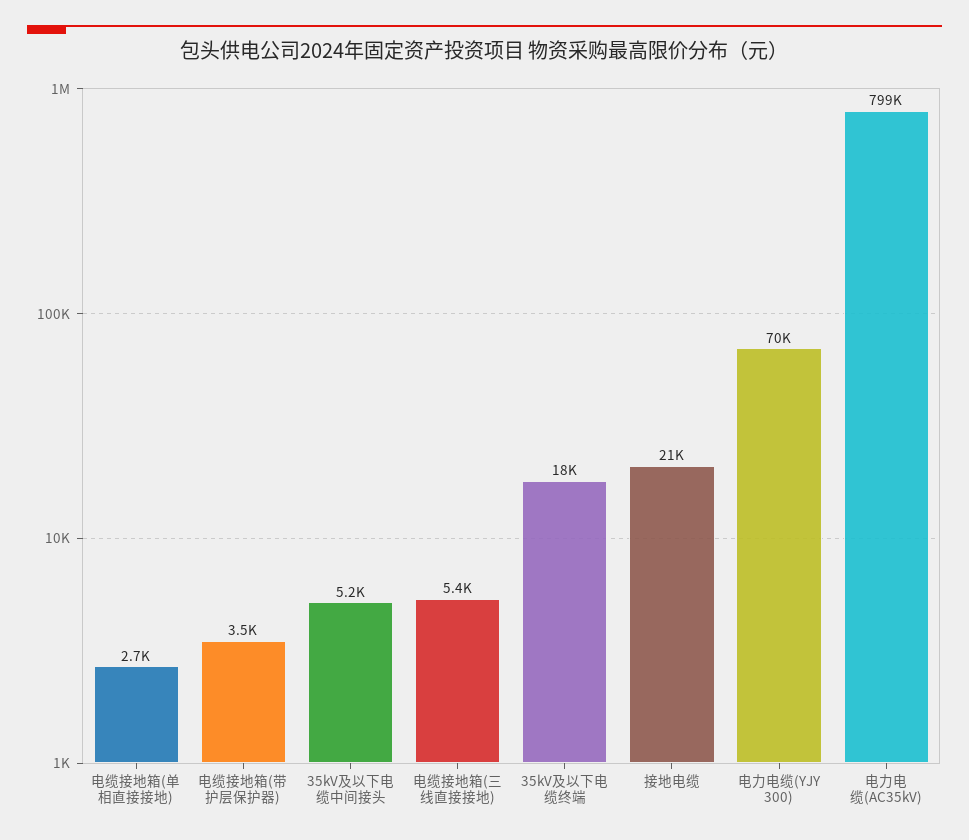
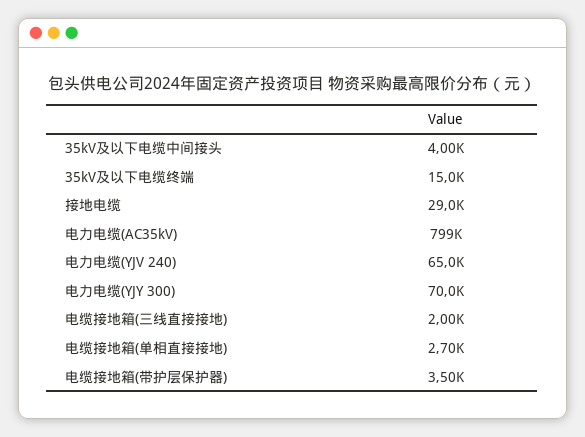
  {
    "电缆接地箱(单相直接接地)": 2700,
    "电缆接地箱(带护层保护器)": 3500,
-   "35kV及以下电缆中间接头": 5200,
+   "35kV及以下电缆中间接头": 4000,
-   "电缆接地箱(三线直接接地)": 5400,
+   "电缆接地箱(三线直接接地)": 2000,
-   "35kV及以下电缆终端": 18000,
+   "35kV及以下电缆终端": 15000,
-   "接地电缆": 21000,
+   "接地电缆": 29000,
    "电力电缆(YJY 300)": 70000,
-   "电力电缆(AC35kV)": 799000
+   "电力电缆(AC35kV)": 799000,
+   "电力电缆(YJV 240)": 65000
  }

